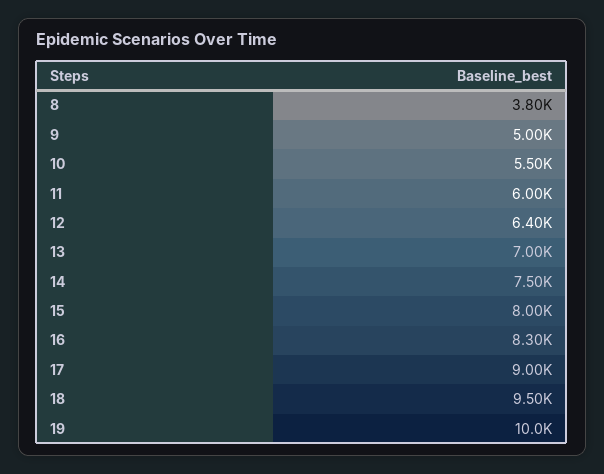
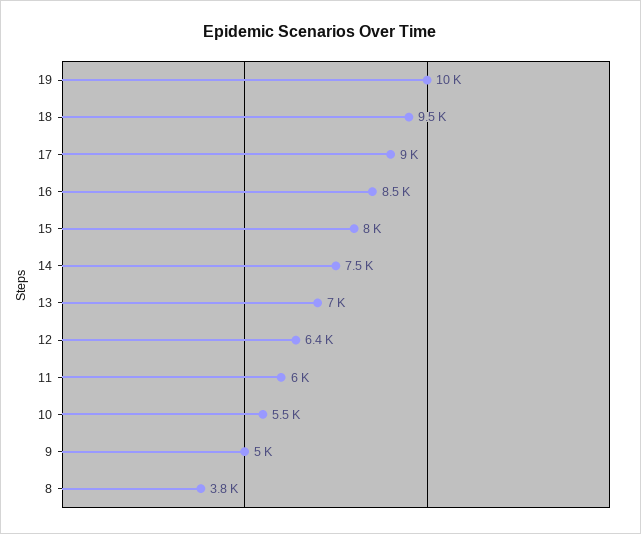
  {
    "8": 3800,
    "9": 5000,
    "10": 5500,
    "11": 6000,
    "12": 6400,
    "13": 7000,
    "14": 7500,
    "15": 8000,
-   "16": 8300,
+   "16": 8500,
    "17": 9000,
    "18": 9500,
    "19": 10000
  }

